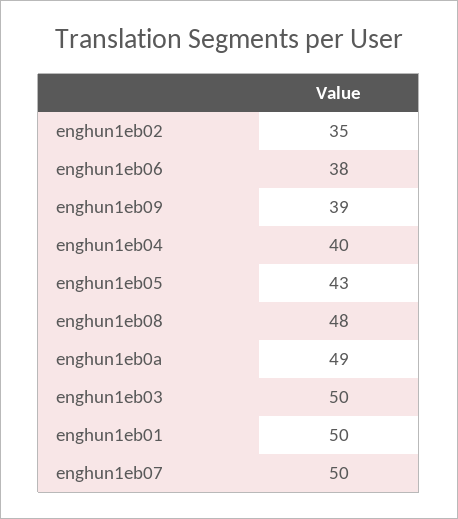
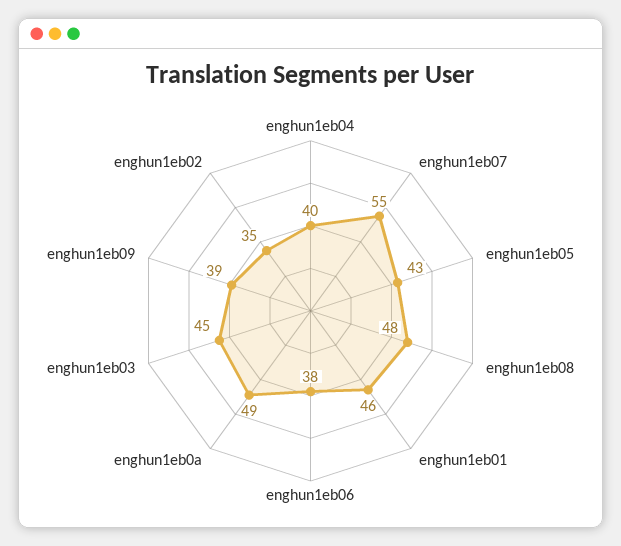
  {
    "enghun1eb02": 35,
    "enghun1eb06": 38,
    "enghun1eb09": 39,
    "enghun1eb04": 40,
    "enghun1eb05": 43,
    "enghun1eb08": 48,
    "enghun1eb0a": 49,
-   "enghun1eb03": 50,
+   "enghun1eb03": 45,
-   "enghun1eb01": 50,
+   "enghun1eb01": 46,
-   "enghun1eb07": 50
+   "enghun1eb07": 55
  }

